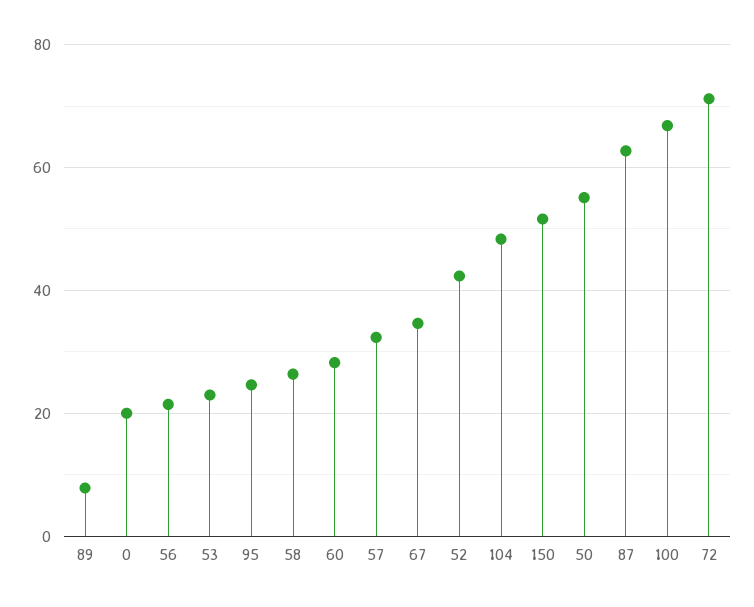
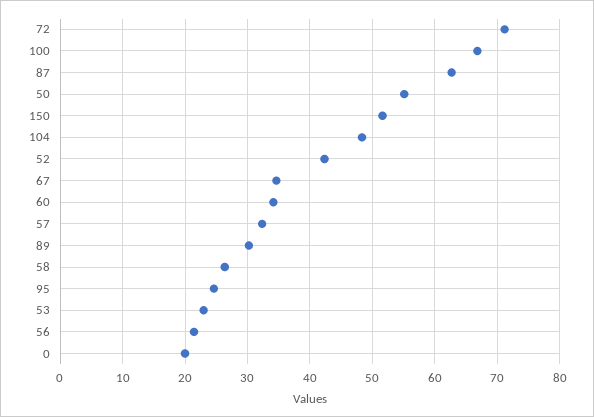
  {
-   "89": 8,
+   "89": 30,
    "0": 20,
    "56": 21,
    "53": 23,
    "95": 25,
    "58": 26,
-   "60": 28,
+   "60": 34,
    "57": 32,
    "67": 35,
    "52": 42,
    "104": 48,
    "150": 52,
    "50": 55,
    "87": 63,
    "100": 67,
    "72": 71
  }

